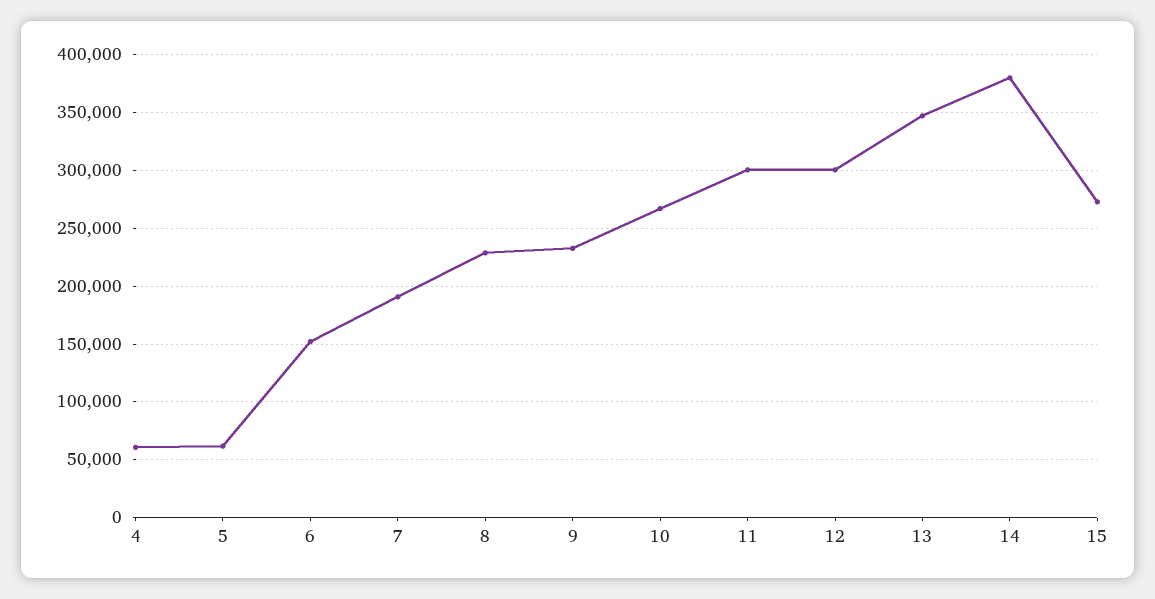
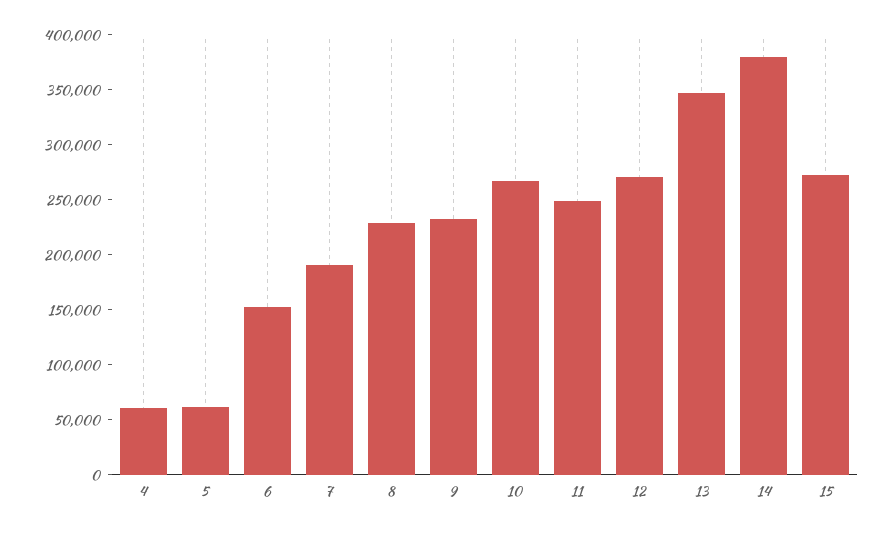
  {
    "4": 60000,
    "5": 60000,
    "6": 150000,
    "7": 190000,
    "8": 230000,
    "9": 230000,
    "10": 270000,
-   "11": 300000,
+   "11": 250000,
-   "12": 300000,
+   "12": 270000,
    "13": 350000,
    "14": 380000,
    "15": 270000
  }

